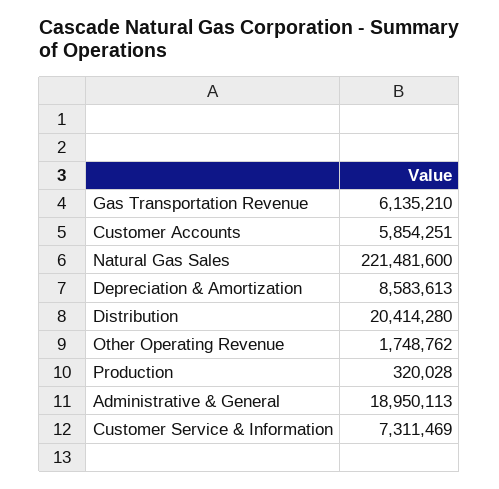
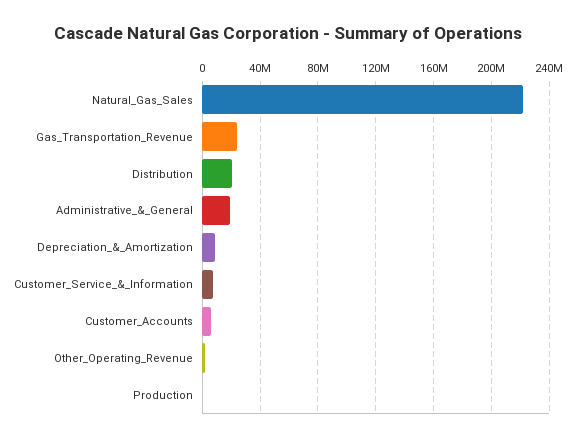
  {
-   "Gas Transportation Revenue": 6135210,
+   "Gas Transportation Revenue": 25000000,
    "Customer Accounts": 5854251,
    "Natural Gas Sales": 221481600,
    "Depreciation & Amortization": 8583613,
    "Distribution": 20414280,
    "Other Operating Revenue": 1748762,
    "Production": 320028,
    "Administrative & General": 18950113,
    "Customer Service & Information": 7311469
  }

